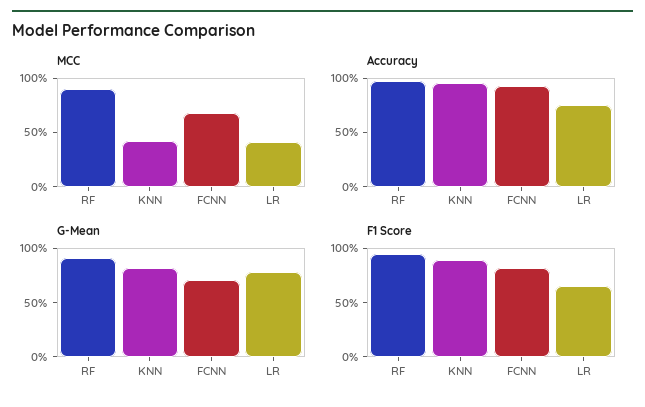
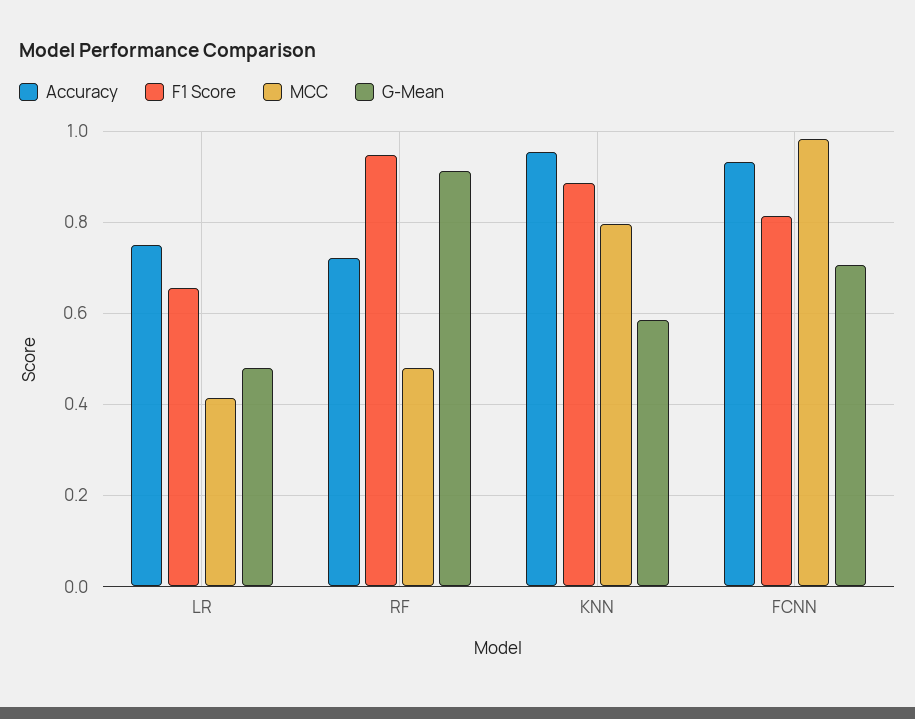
  {
    "MCC": {
-     "RF": 0.9,
+     "RF": 0.48,
-     "KNN": 0.4,
+     "KNN": 0.8,
-     "FCNN": 0.7,
+     "FCNN": 0.98,
      "LR": 0.42
    },
    "Accuracy": {
-     "RF": 1,
+     "RF": 0.72,
      "KNN": 0.96,
      "FCNN": 0.94,
      "LR": 0.76
    },
    "G-Mean": {
      "RF": 0.92,
-     "KNN": 0.8,
+     "KNN": 0.58,
      "FCNN": 0.7,
-     "LR": 0.8
+     "LR": 0.48
    },
    "F1 Score": {
      "RF": 0.94,
      "KNN": 0.88,
      "FCNN": 0.82,
      "LR": 0.66
    }
  }

